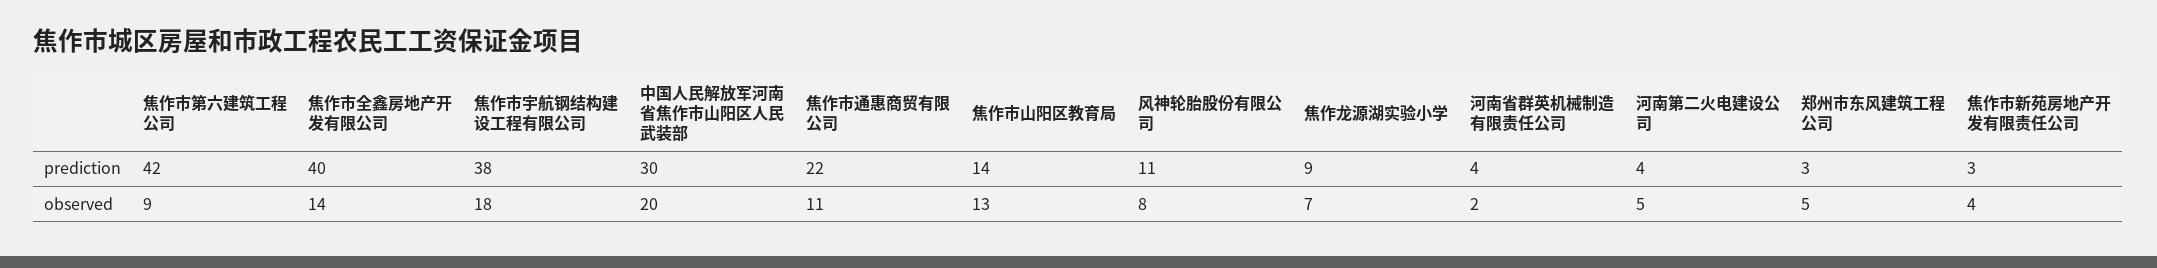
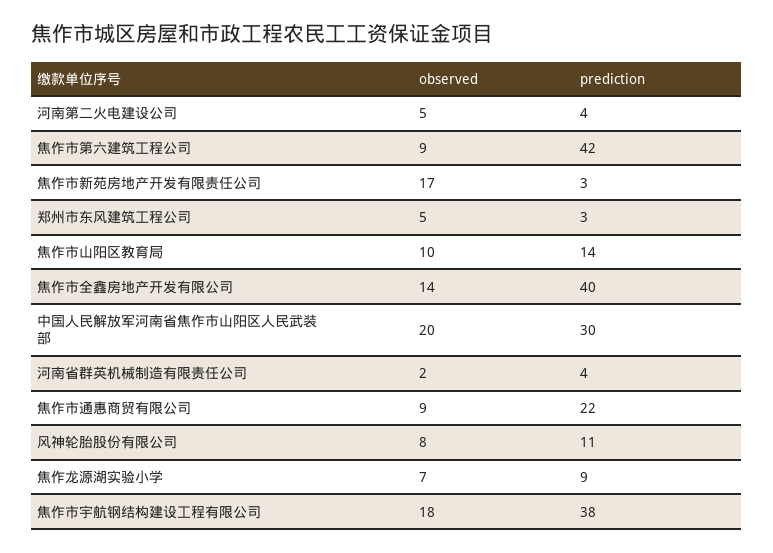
  {
    "焦作市第六建筑工程公司": {
      "prediction": 42,
      "observed": 9
    },
    "焦作市全鑫房地产开发有限公司": {
      "prediction": 40,
      "observed": 14
    },
    "焦作市宇航钢结构建设工程有限公司": {
      "prediction": 38,
      "observed": 18
    },
    "中国人民解放军河南省焦作市山阳区人民武装部": {
      "prediction": 30,
      "observed": 20
    },
    "焦作市通惠商贸有限公司": {
      "prediction": 22,
-     "observed": 11
+     "observed": 9
    },
    "焦作市山阳区教育局": {
      "prediction": 14,
-     "observed": 13
+     "observed": 10
    },
    "风神轮胎股份有限公司": {
      "prediction": 11,
      "observed": 8
    },
    "焦作龙源湖实验小学": {
      "prediction": 9,
      "observed": 7
    },
    "河南省群英机械制造有限责任公司": {
      "prediction": 4,
      "observed": 2
    },
    "河南第二火电建设公司": {
      "prediction": 4,
      "observed": 5
    },
    "郑州市东风建筑工程公司": {
      "prediction": 3,
      "observed": 5
    },
    "焦作市新苑房地产开发有限责任公司": {
      "prediction": 3,
-     "observed": 4
+     "observed": 17
    }
  }

